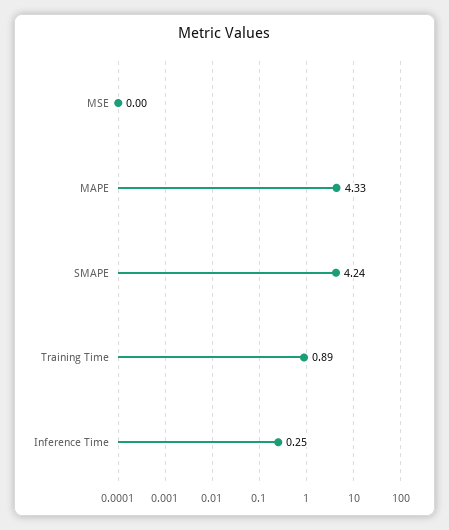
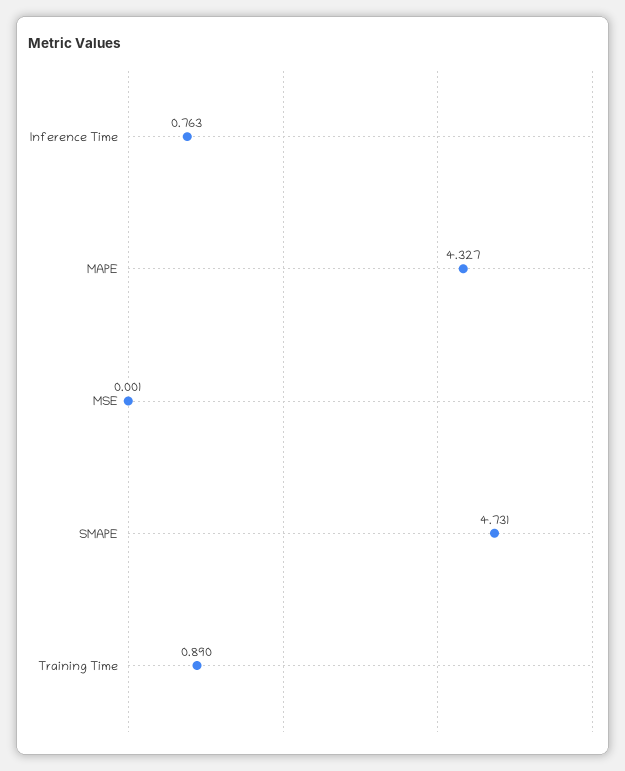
  {
    "MSE": 0.001,
    "MAPE": 4.327,
-   "SMAPE": 4.24,
+   "SMAPE": 4.731,
    "Training Time": 0.89,
-   "Inference Time": 0.25
+   "Inference Time": 0.763
  }

